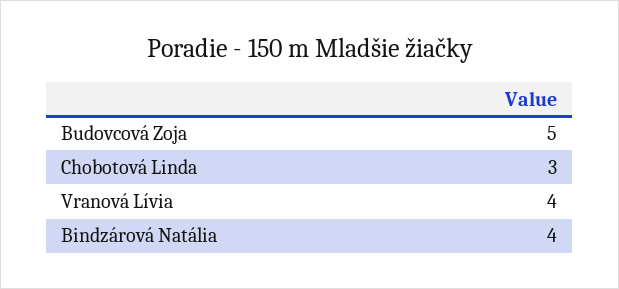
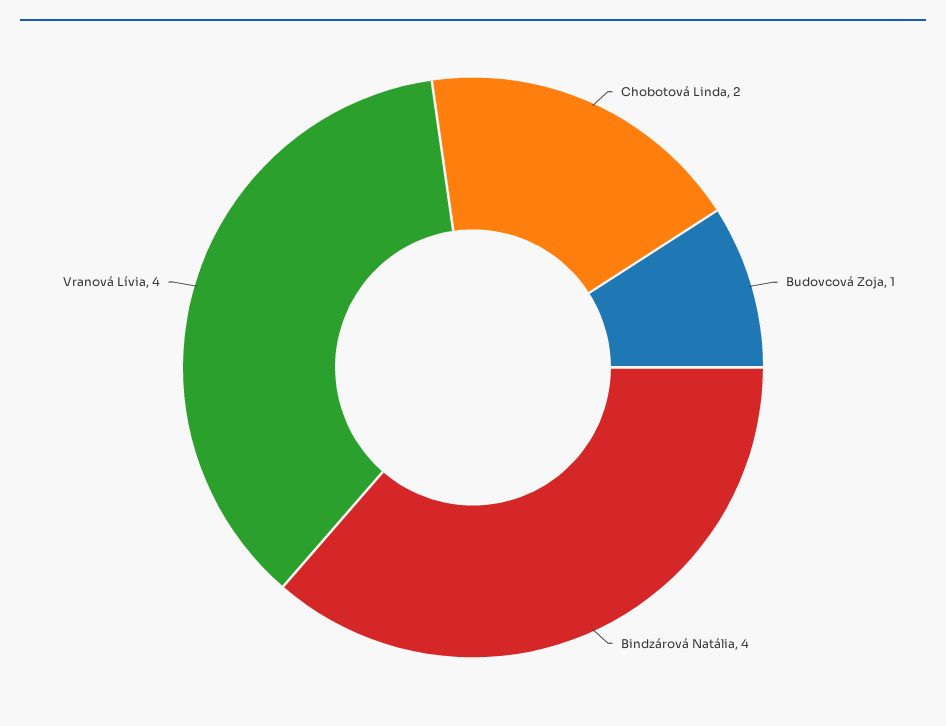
  {
-   "Budovcová Zoja": 5,
+   "Budovcová Zoja": 1,
-   "Chobotová Linda": 3,
+   "Chobotová Linda": 2,
    "Vranová Lívia": 4,
    "Bindzárová Natália": 4
  }

